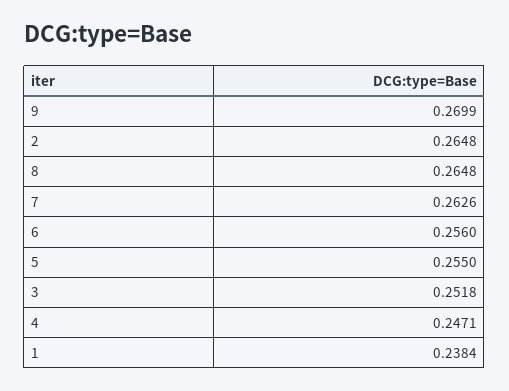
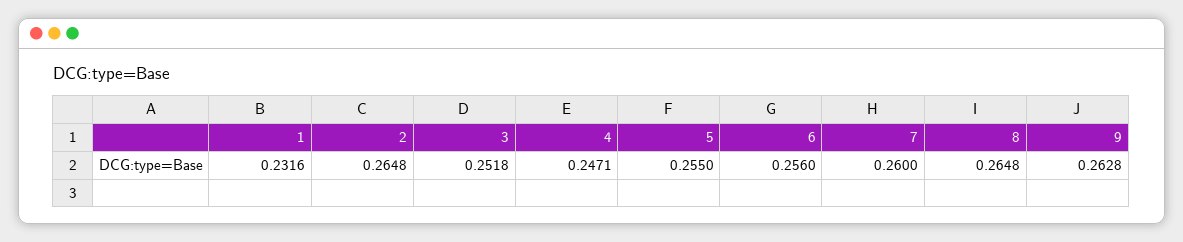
  {
-   "9": 0.2699,
+   "9": 0.2628,
    "2": 0.2648,
    "8": 0.2648,
-   "7": 0.2626,
+   "7": 0.26,
    "6": 0.256,
    "5": 0.255,
    "3": 0.2518,
    "4": 0.2471,
-   "1": 0.2384
+   "1": 0.2316
  }

